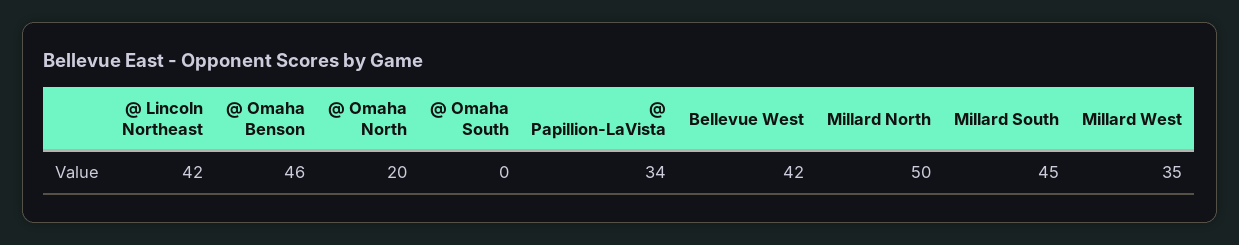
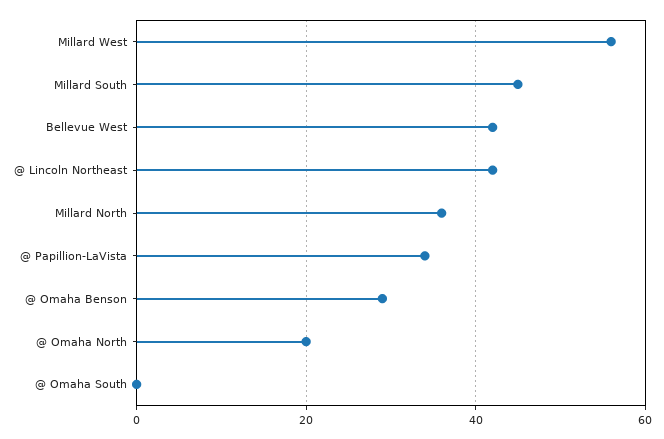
  {
    "@ Lincoln Northeast": 42,
-   "@ Omaha Benson": 46,
+   "@ Omaha Benson": 30,
    "@ Omaha North": 20,
    "@ Omaha South": 0,
    "@ Papillion-LaVista": 34,
    "Bellevue West": 42,
-   "Millard North": 50,
+   "Millard North": 35,
    "Millard South": 45,
-   "Millard West": 35
+   "Millard West": 55
  }

